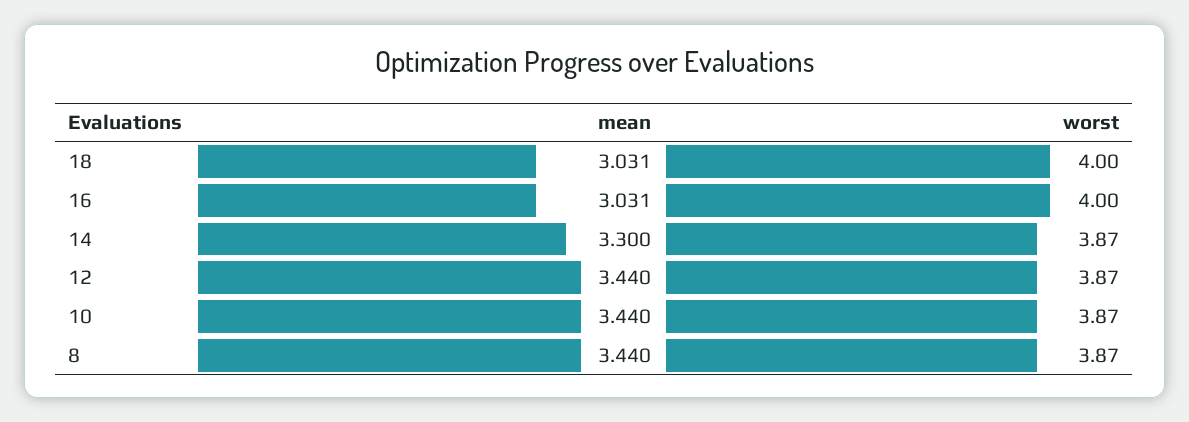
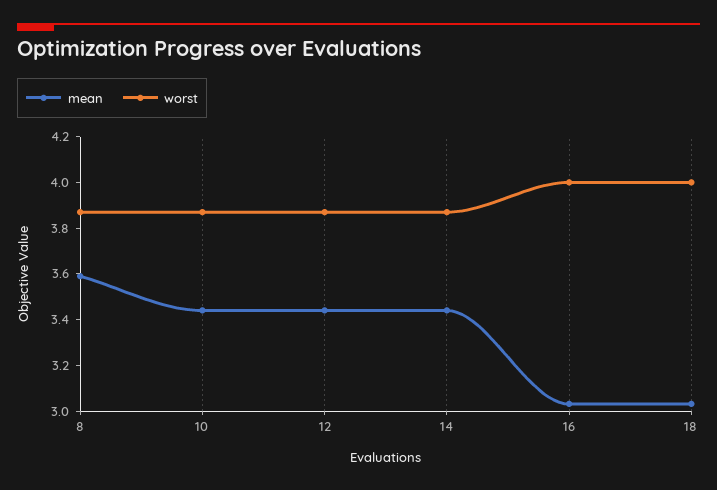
  {
    "mean": {
      "18": 3.031,
      "16": 3.031,
-     "14": 3.3,
+     "14": 3.45,
      "12": 3.44,
      "10": 3.44,
-     "8": 3.44
+     "8": 3.6
    },
    "worst": {
      "18": 4,
      "16": 4,
      "14": 3.87,
      "12": 3.87,
      "10": 3.87,
      "8": 3.87
    }
  }

